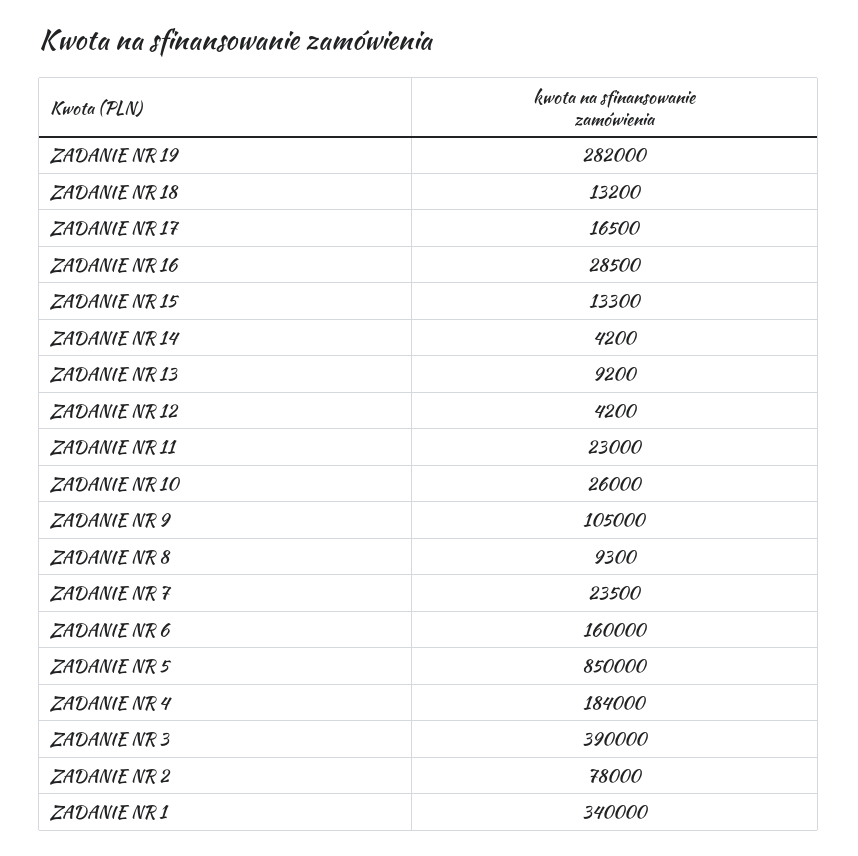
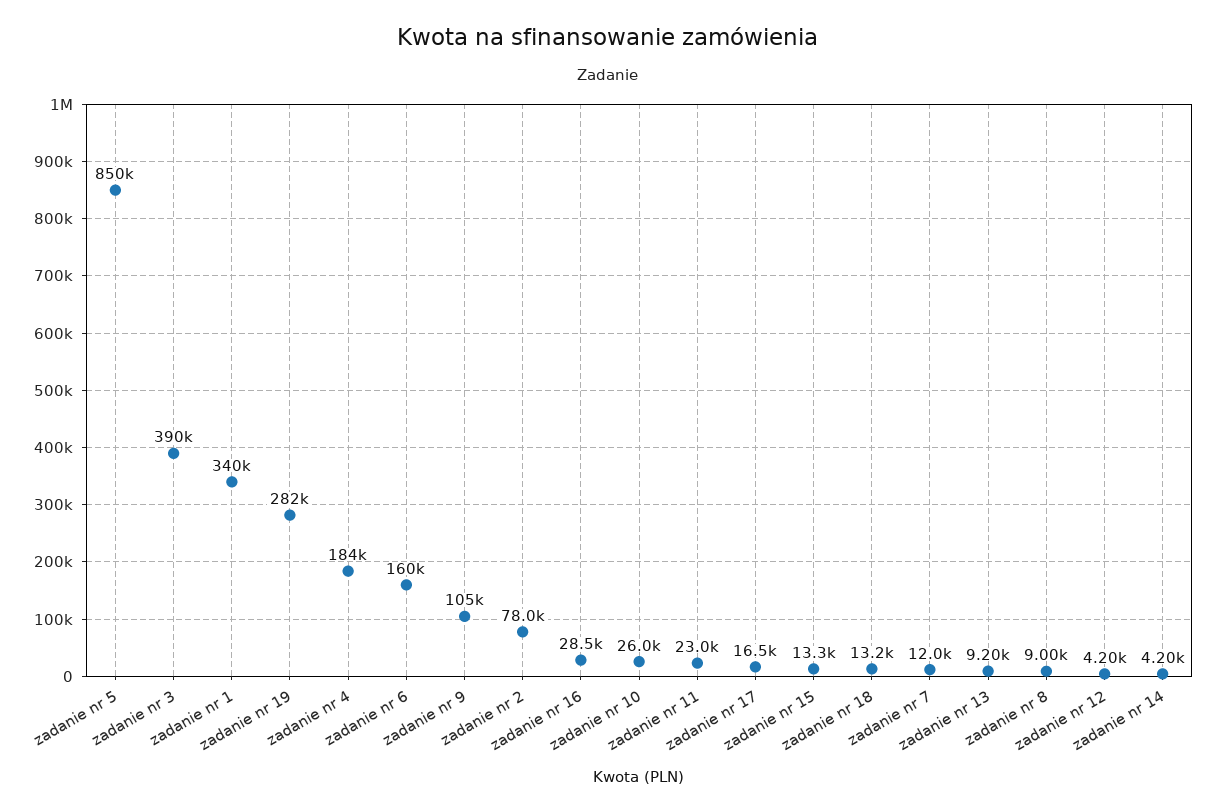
  {
    "ZADANIE NR 19": 282000,
    "ZADANIE NR 18": 13200,
    "ZADANIE NR 17": 16500,
    "ZADANIE NR 16": 28500,
    "ZADANIE NR 15": 13300,
    "ZADANIE NR 14": 4200,
    "ZADANIE NR 13": 9200,
    "ZADANIE NR 12": 4200,
    "ZADANIE NR 11": 23000,
    "ZADANIE NR 10": 26000,
    "ZADANIE NR 9": 105000,
-   "ZADANIE NR 8": 9300,
+   "ZADANIE NR 8": 9000,
-   "ZADANIE NR 7": 23500,
+   "ZADANIE NR 7": 12000,
    "ZADANIE NR 6": 160000,
    "ZADANIE NR 5": 850000,
    "ZADANIE NR 4": 184000,
    "ZADANIE NR 3": 390000,
    "ZADANIE NR 2": 78000,
    "ZADANIE NR 1": 340000
  }

